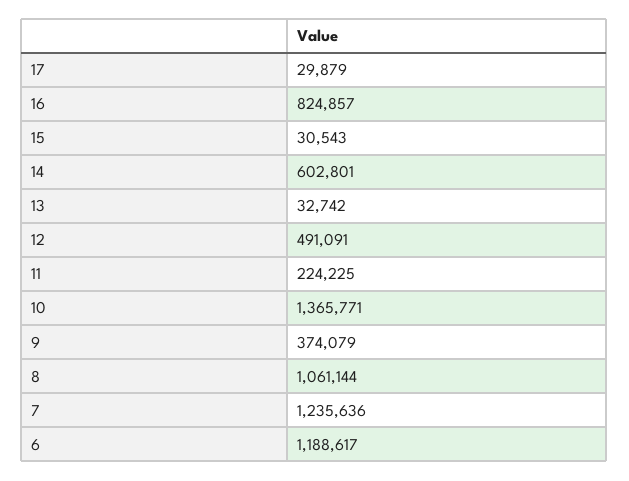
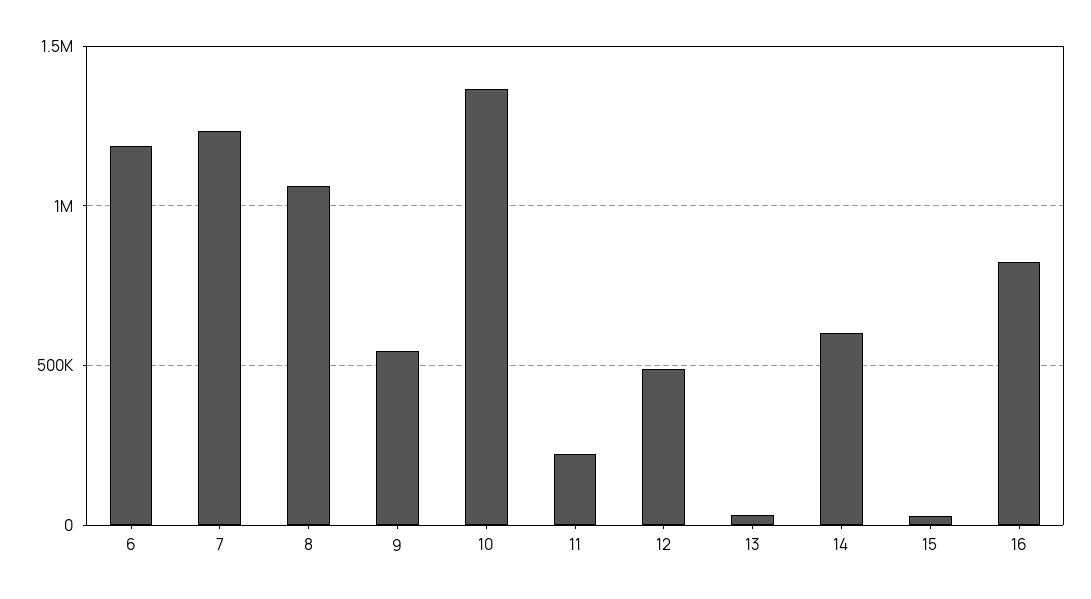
  {
-   "17": 29879,
    "16": 824857,
    "15": 30543,
    "14": 602801,
    "13": 32742,
    "12": 491091,
    "11": 224225,
    "10": 1365771,
-   "9": 374079,
+   "9": 550000,
    "8": 1061144,
    "7": 1235636,
    "6": 1188617
  }

